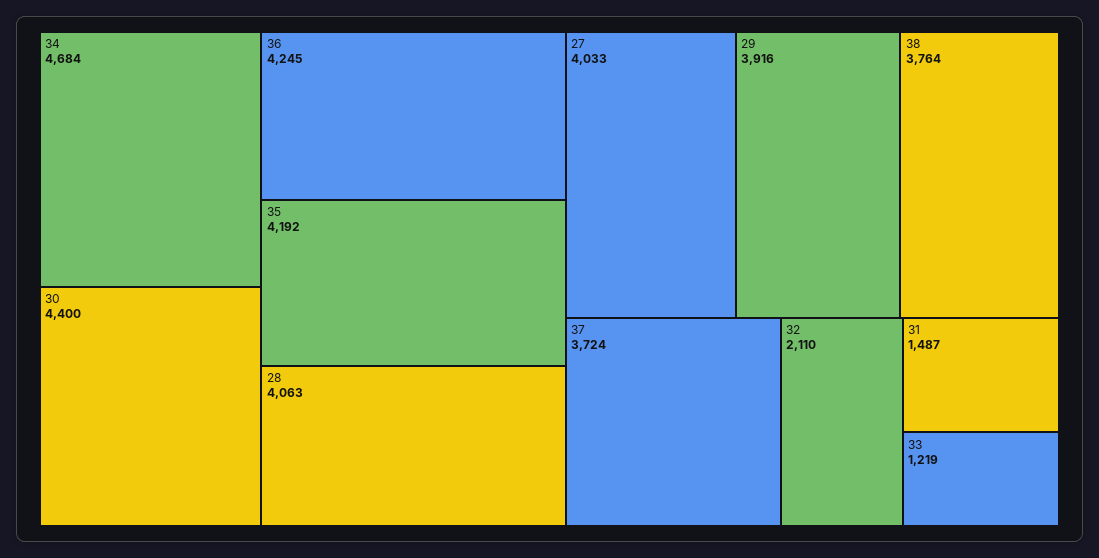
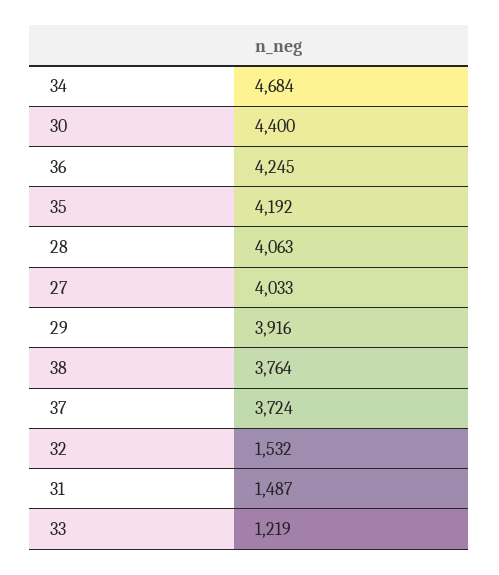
  {
    "34": 4684,
    "30": 4400,
    "36": 4245,
    "35": 4192,
    "28": 4063,
    "27": 4033,
    "29": 3916,
    "38": 3764,
    "37": 3724,
-   "32": 2110,
+   "32": 1532,
    "31": 1487,
    "33": 1219
  }

